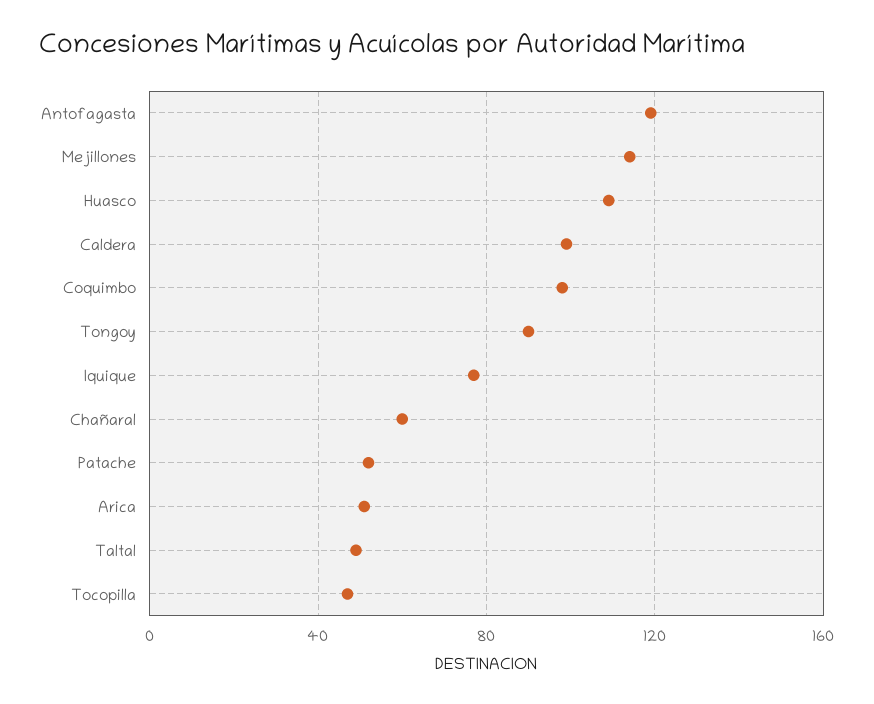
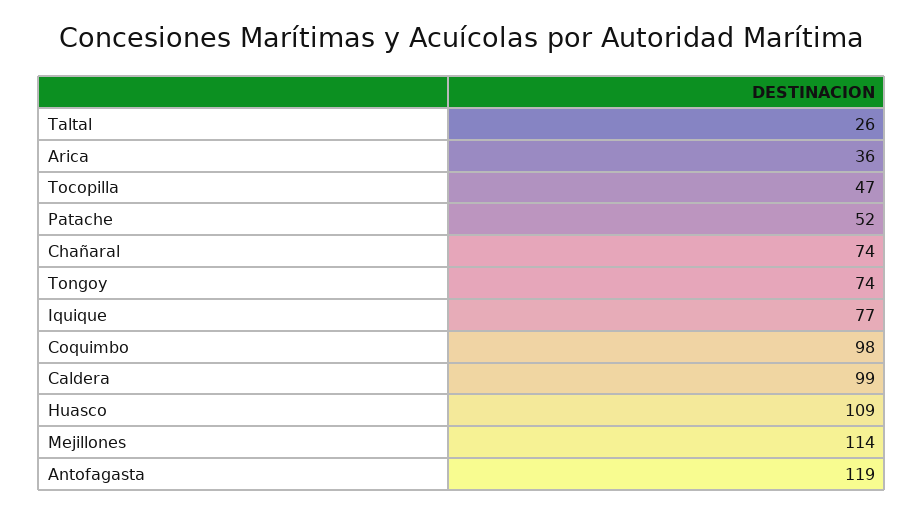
  {
    "Antofagasta": 119,
    "Mejillones": 114,
    "Huasco": 109,
    "Caldera": 99,
    "Coquimbo": 98,
-   "Tongoy": 90,
+   "Tongoy": 74,
    "Iquique": 77,
-   "Chañaral": 60,
+   "Chañaral": 74,
    "Patache": 52,
-   "Arica": 50,
+   "Arica": 36,
-   "Taltal": 50,
+   "Taltal": 26,
    "Tocopilla": 47
  }

